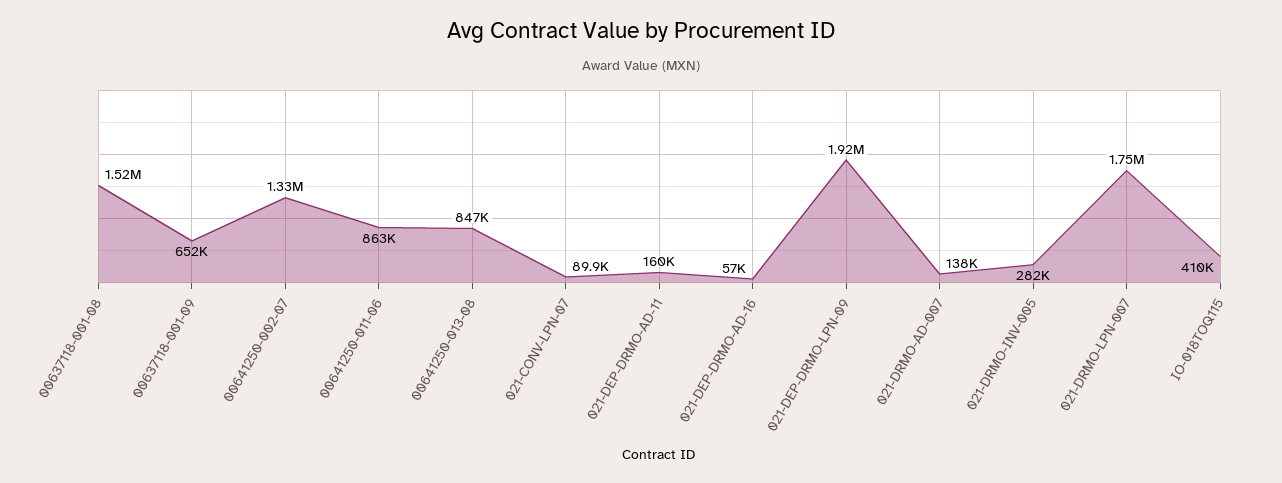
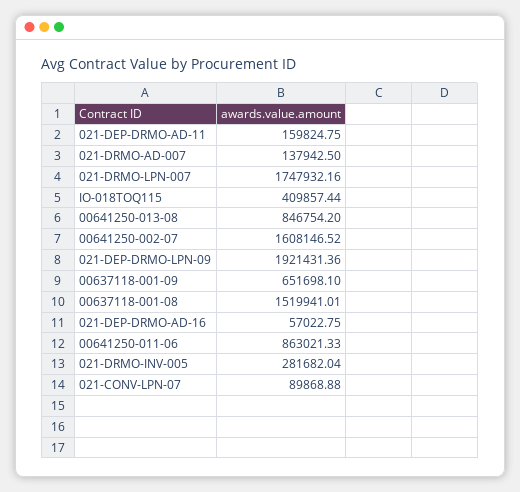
  {
    "00637118-001-08": 1519941.01,
    "00637118-001-09": 651698.1,
-   "00641250-002-07": 1330000,
+   "00641250-002-07": 1608146.52,
    "00641250-011-06": 863021.33,
    "00641250-013-08": 846754.2,
    "021-CONV-LPN-07": 89868.88,
    "021-DEP-DRMO-AD-11": 159824.75,
    "021-DEP-DRMO-AD-16": 57022.75,
    "021-DEP-DRMO-LPN-09": 1921431.36,
    "021-DRMO-AD-007": 137942.5,
    "021-DRMO-INV-005": 281682.04,
    "021-DRMO-LPN-007": 1747932.16,
    "IO-018TOQ115": 409857.44
  }

